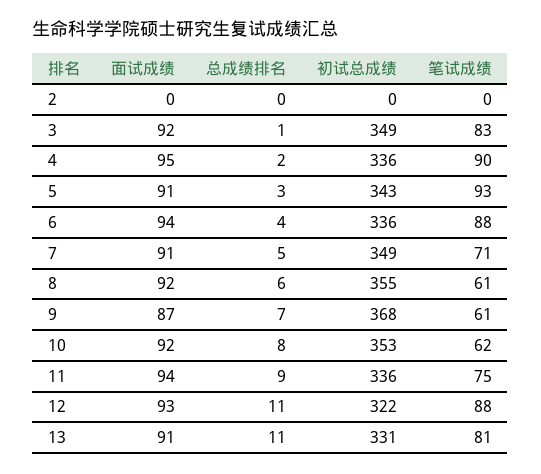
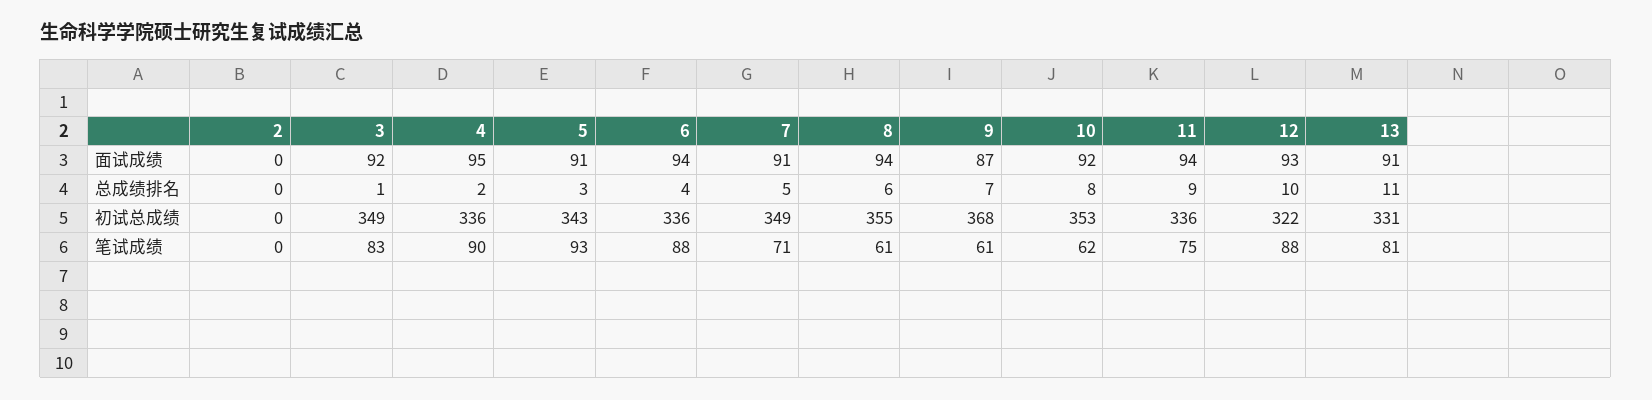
  {
    "面试成绩": {
      "2": 0,
      "3": 92,
      "4": 95,
      "5": 91,
      "6": 94,
      "7": 91,
-     "8": 92,
+     "8": 94,
      "9": 87,
      "10": 92,
      "11": 94,
      "12": 93,
      "13": 91
    },
    "总成绩排名": {
      "2": 0,
      "3": 1,
      "4": 2,
      "5": 3,
      "6": 4,
      "7": 5,
      "8": 6,
      "9": 7,
      "10": 8,
      "11": 9,
-     "12": 11,
+     "12": 10,
      "13": 11
    },
    "初试总成绩": {
      "2": 0,
      "3": 349,
      "4": 336,
      "5": 343,
      "6": 336,
      "7": 349,
      "8": 355,
      "9": 368,
      "10": 353,
      "11": 336,
      "12": 322,
      "13": 331
    },
    "笔试成绩": {
      "2": 0,
      "3": 83,
      "4": 90,
      "5": 93,
      "6": 88,
      "7": 71,
      "8": 61,
      "9": 61,
      "10": 62,
      "11": 75,
      "12": 88,
      "13": 81
    }
  }

